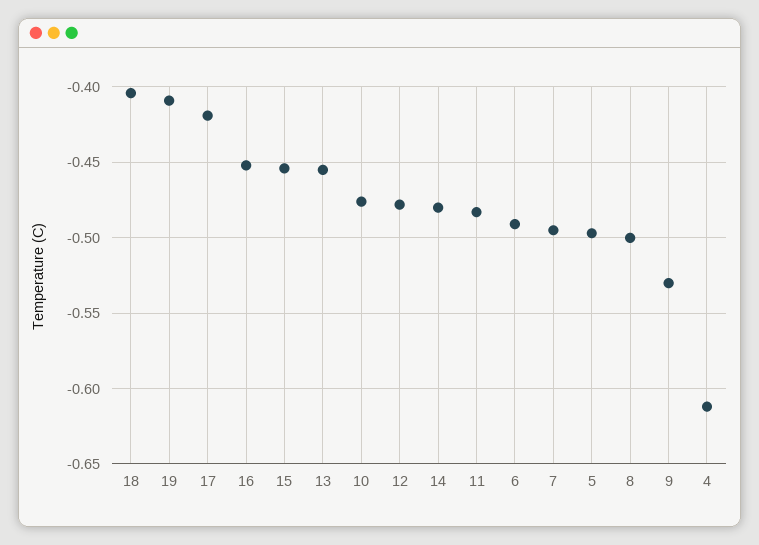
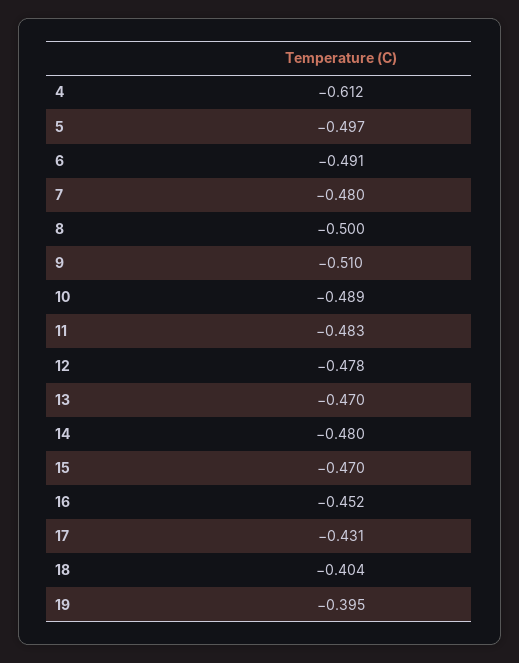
  {
    "18": -0.404,
-   "19": -0.41,
+   "19": -0.395,
-   "17": -0.42,
+   "17": -0.431,
    "16": -0.452,
-   "15": -0.455,
+   "15": -0.47,
-   "13": -0.455,
+   "13": -0.47,
-   "10": -0.475,
+   "10": -0.489,
    "12": -0.478,
    "14": -0.48,
    "11": -0.483,
    "6": -0.491,
-   "7": -0.495,
+   "7": -0.48,
    "5": -0.497,
    "8": -0.5,
-   "9": -0.53,
+   "9": -0.51,
    "4": -0.612
  }

